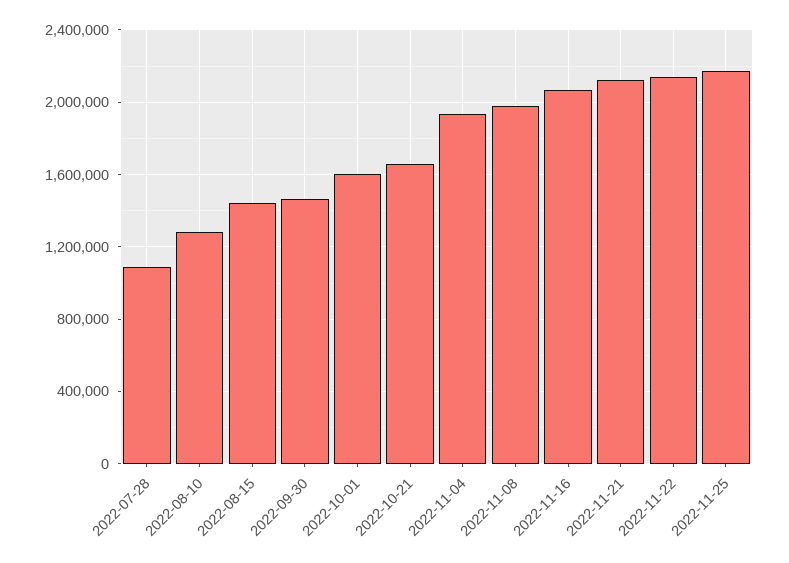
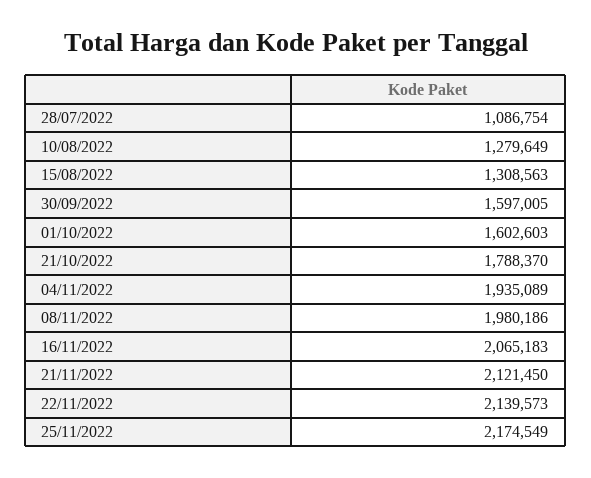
  {
    "2022-07-28": 1086754,
    "2022-08-10": 1279649,
-   "2022-08-15": 1450000,
+   "2022-08-15": 1308563,
-   "2022-09-30": 1450000,
+   "2022-09-30": 1597005,
    "2022-10-01": 1602603,
-   "2022-10-21": 1650000,
+   "2022-10-21": 1788370,
    "2022-11-04": 1935089,
    "2022-11-08": 1980186,
    "2022-11-16": 2065183,
    "2022-11-21": 2121450,
    "2022-11-22": 2139573,
    "2022-11-25": 2174549
  }

